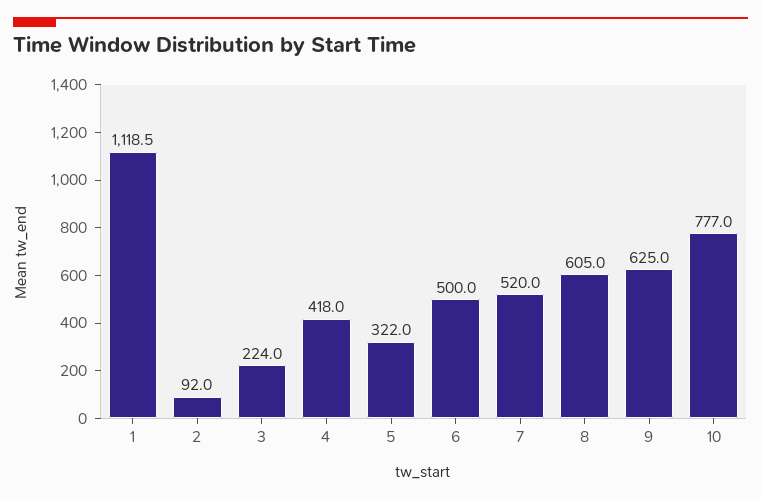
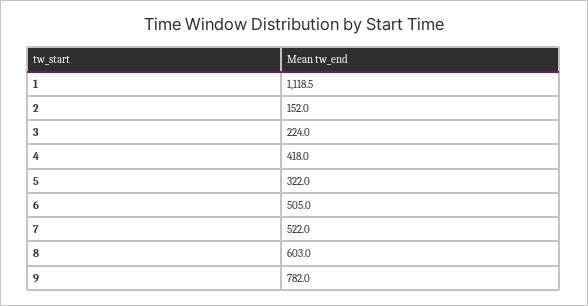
  {
    "1": 1118.5,
-   "2": 92,
+   "2": 152,
    "3": 224,
    "4": 418,
    "5": 322,
-   "6": 500,
+   "6": 505,
-   "7": 520,
+   "7": 522,
-   "8": 605,
+   "8": 603,
-   "9": 625,
+   "9": 782
-   "10": 777
  }

